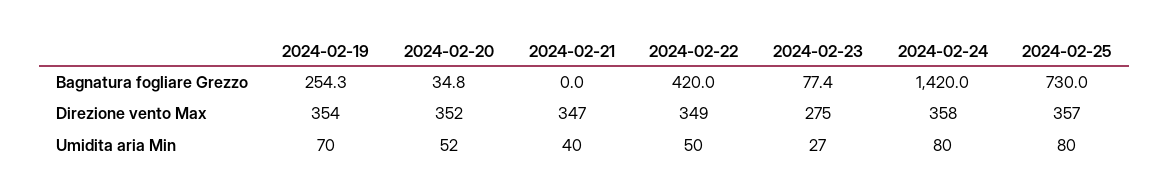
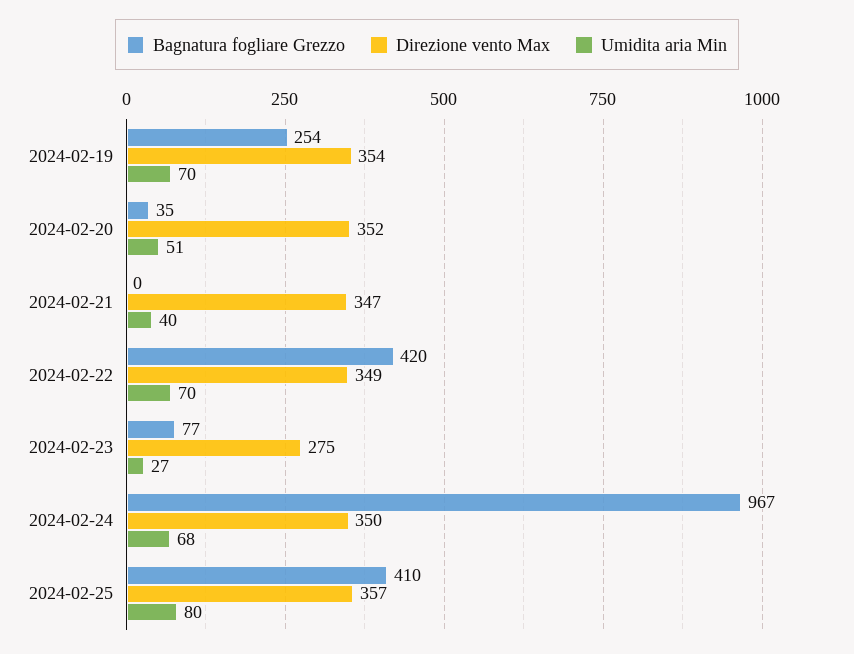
  {
    "Bagnatura fogliare Grezzo": {
      "2024-02-19": 254.3,
      "2024-02-20": 34.8,
      "2024-02-21": 0,
      "2024-02-22": 420,
      "2024-02-23": 77.4,
-     "2024-02-24": 1420,
+     "2024-02-24": 967,
-     "2024-02-25": 730
+     "2024-02-25": 410
    },
    "Direzione vento Max": {
      "2024-02-19": 354,
      "2024-02-20": 352,
      "2024-02-21": 347,
      "2024-02-22": 349,
      "2024-02-23": 275,
-     "2024-02-24": 358,
+     "2024-02-24": 350,
      "2024-02-25": 357
    },
    "Umidita aria Min": {
      "2024-02-19": 70,
-     "2024-02-20": 52,
+     "2024-02-20": 51,
      "2024-02-21": 40,
-     "2024-02-22": 50,
+     "2024-02-22": 70,
      "2024-02-23": 27,
-     "2024-02-24": 80,
+     "2024-02-24": 68,
      "2024-02-25": 80
    }
  }

